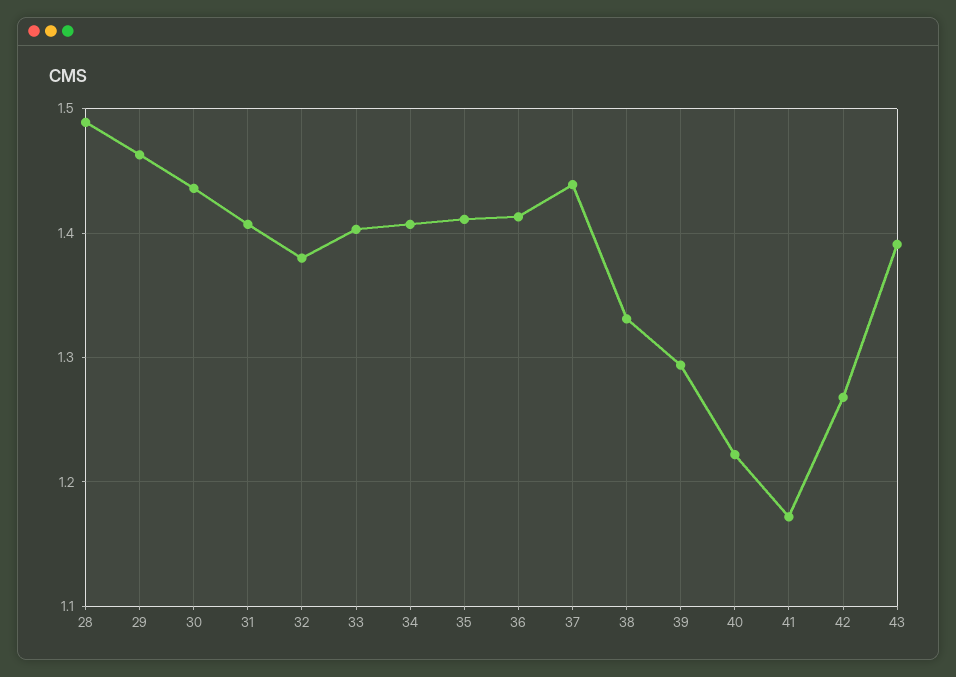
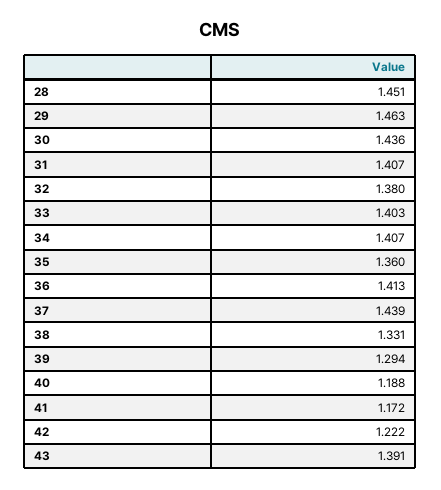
  {
-   "28": 1.49,
+   "28": 1.451,
    "29": 1.463,
    "30": 1.436,
    "31": 1.407,
    "32": 1.38,
    "33": 1.403,
    "34": 1.407,
-   "35": 1.41,
+   "35": 1.36,
    "36": 1.413,
    "37": 1.439,
    "38": 1.331,
    "39": 1.294,
-   "40": 1.22,
+   "40": 1.188,
    "41": 1.172,
-   "42": 1.27,
+   "42": 1.222,
    "43": 1.391
  }

